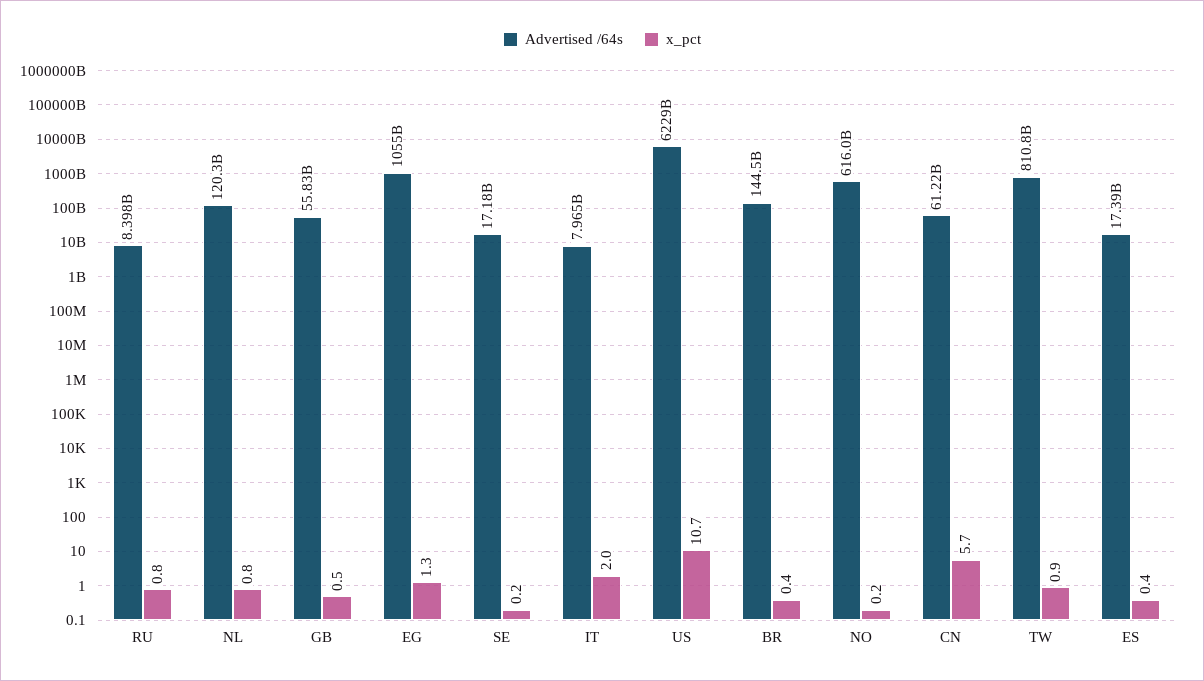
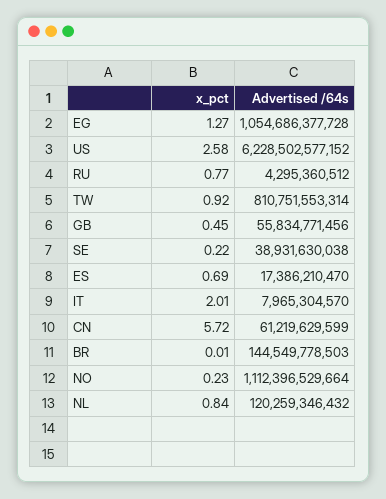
  {
    "Advertised /64s": {
-     "RU": 8398000000,
+     "RU": 4295360512,
      "NL": 120259346432,
      "GB": 55834771456,
      "EG": 1054686377728,
-     "SE": 17180000000,
+     "SE": 38931630038,
      "IT": 7965304570,
      "US": 6228502577152,
      "BR": 144549778503,
-     "NO": 616000000000,
+     "NO": 1112396529664,
      "CN": 61219629599,
      "TW": 810751553314,
      "ES": 17386210470
    },
    "x_pct": {
      "RU": 0.77,
      "NL": 0.84,
      "GB": 0.45,
      "EG": 1.27,
      "SE": 0.22,
      "IT": 2.01,
-     "US": 10.7,
+     "US": 2.58,
-     "BR": 0.4,
+     "BR": 0.01,
      "NO": 0.23,
      "CN": 5.72,
      "TW": 0.92,
-     "ES": 0.4
+     "ES": 0.69
    }
  }

